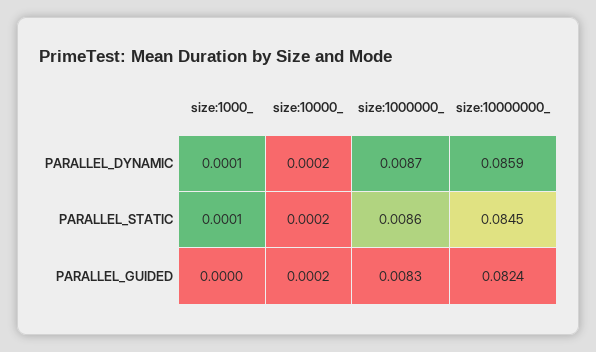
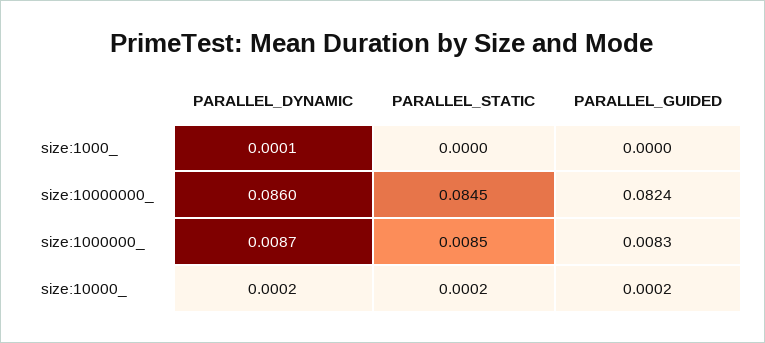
  {
    "size:1000_": {
      "PARALLEL_DYNAMIC": 0.0001,
-     "PARALLEL_STATIC": 0.0001,
+     "PARALLEL_STATIC": 0,
      "PARALLEL_GUIDED": 0
    },
    "size:10000_": {
      "PARALLEL_DYNAMIC": 0.0002,
      "PARALLEL_STATIC": 0.0002,
      "PARALLEL_GUIDED": 0.0002
    },
    "size:1000000_": {
      "PARALLEL_DYNAMIC": 0.0087,
-     "PARALLEL_STATIC": 0.0086,
+     "PARALLEL_STATIC": 0.0085,
      "PARALLEL_GUIDED": 0.0083
    },
    "size:10000000_": {
-     "PARALLEL_DYNAMIC": 0.0859,
+     "PARALLEL_DYNAMIC": 0.086,
      "PARALLEL_STATIC": 0.0845,
      "PARALLEL_GUIDED": 0.0824
    }
  }

